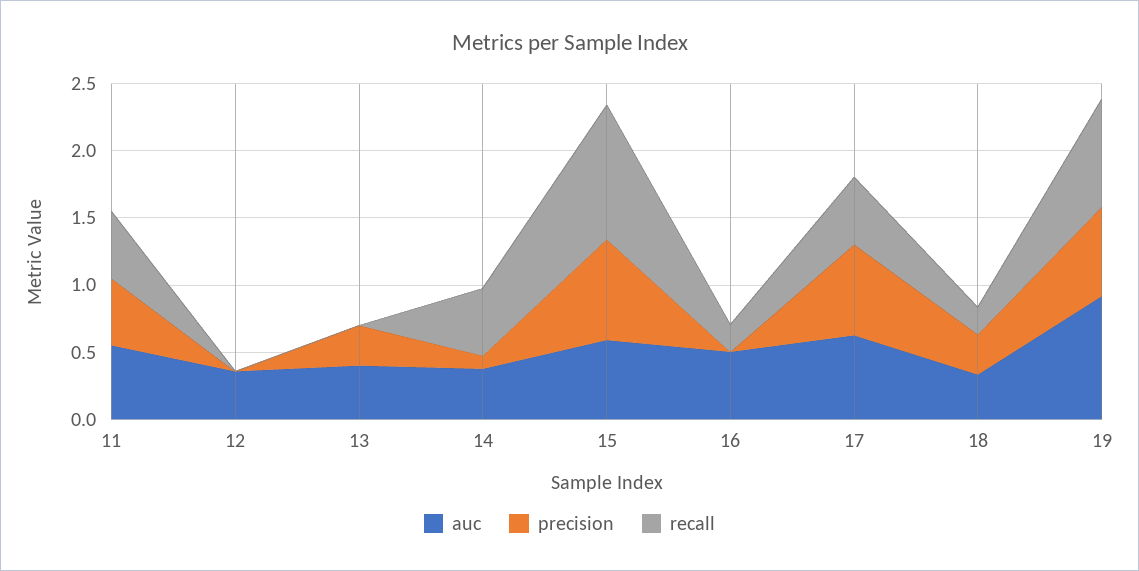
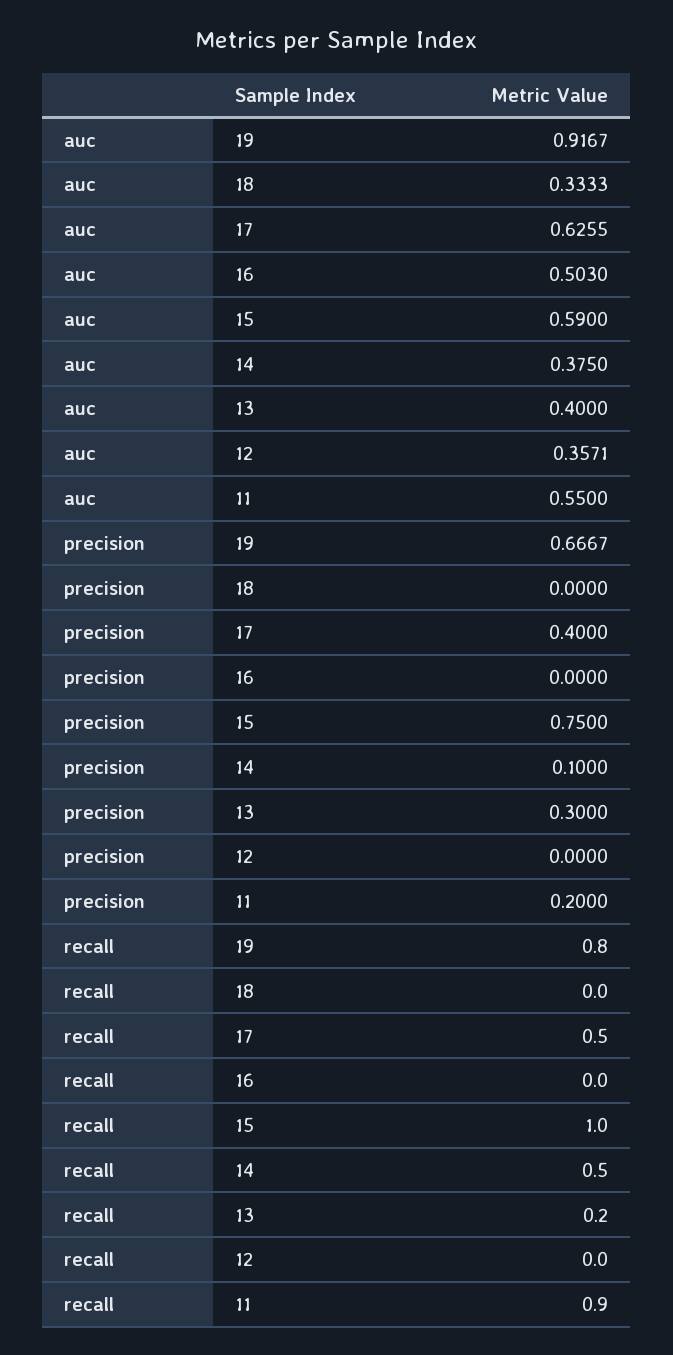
  {
    "auc": {
      "11": 0.55,
      "12": 0.3571,
      "13": 0.4,
      "14": 0.375,
      "15": 0.59,
      "16": 0.503,
      "17": 0.6255,
      "18": 0.3333,
      "19": 0.9167
    },
    "precision": {
-     "11": 0.5,
+     "11": 0.2,
      "12": 0,
      "13": 0.3,
      "14": 0.1,
      "15": 0.75,
      "16": 0,
-     "17": 0.7,
+     "17": 0.4,
-     "18": 0.3,
+     "18": 0,
      "19": 0.6667
    },
    "recall": {
-     "11": 0.5,
+     "11": 0.9,
      "12": 0,
-     "13": 0,
+     "13": 0.2,
      "14": 0.5,
      "15": 1,
-     "16": 0.2,
+     "16": 0,
      "17": 0.5,
-     "18": 0.2,
+     "18": 0,
      "19": 0.8
    }
  }

